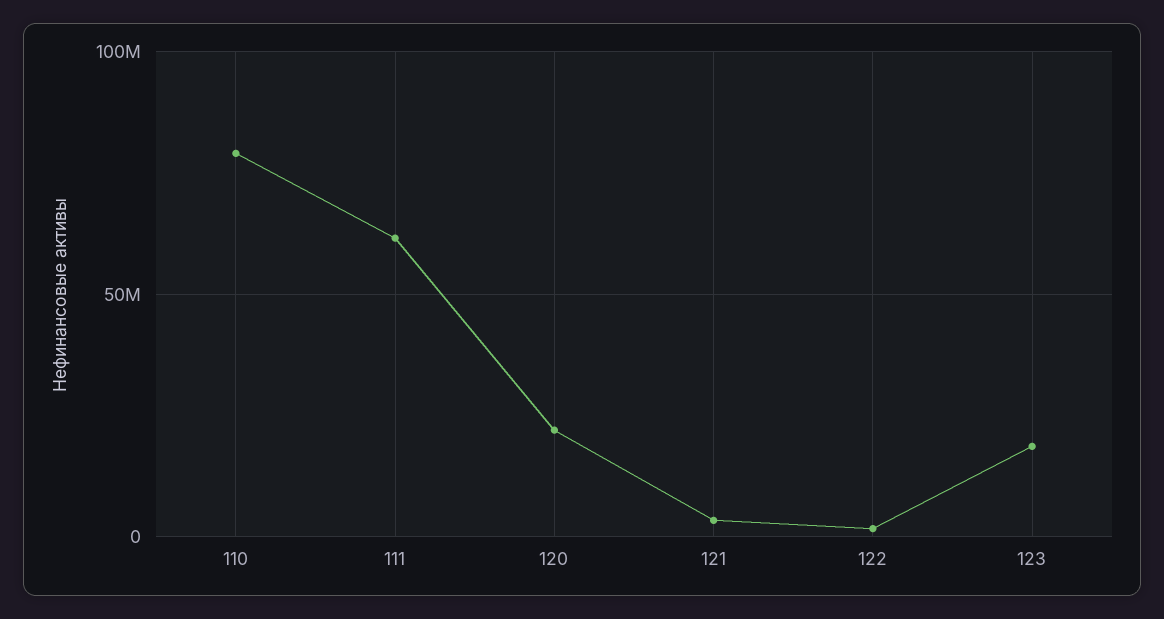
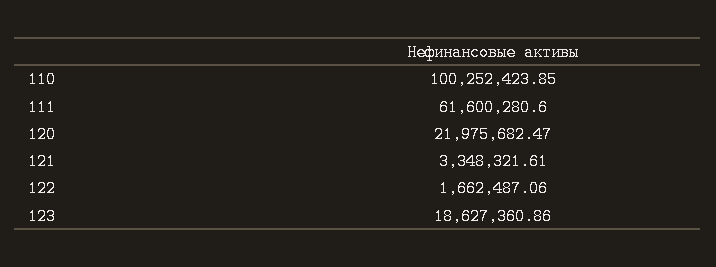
  {
-   "110": 80000000,
+   "110": 100252423.85,
    "111": 61600280.6,
    "120": 21975682.47,
    "121": 3348321.61,
    "122": 1662487.06,
    "123": 18627360.86
  }

